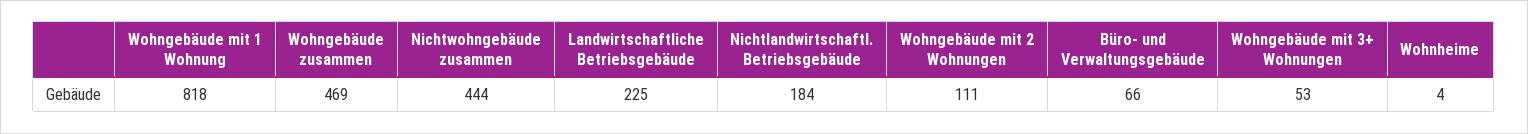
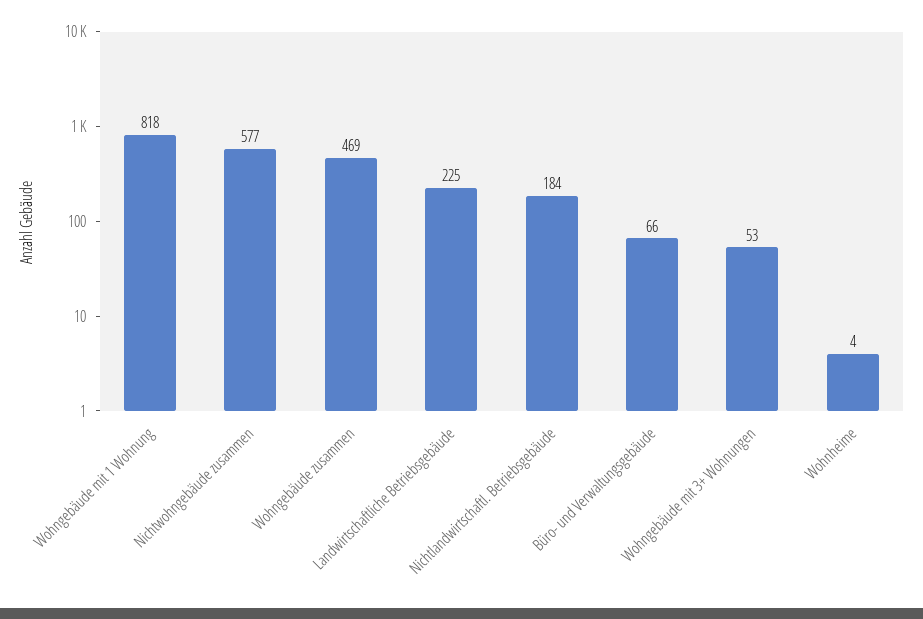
  {
    "Wohngebäude mit 1 Wohnung": 818,
    "Wohngebäude zusammen": 469,
-   "Nichtwohngebäude zusammen": 444,
+   "Nichtwohngebäude zusammen": 577,
    "Landwirtschaftliche Betriebsgebäude": 225,
    "Nichtlandwirtschaftl. Betriebsgebäude": 184,
-   "Wohngebäude mit 2 Wohnungen": 111,
    "Büro- und Verwaltungsgebäude": 66,
    "Wohngebäude mit 3+ Wohnungen": 53,
    "Wohnheime": 4
  }

